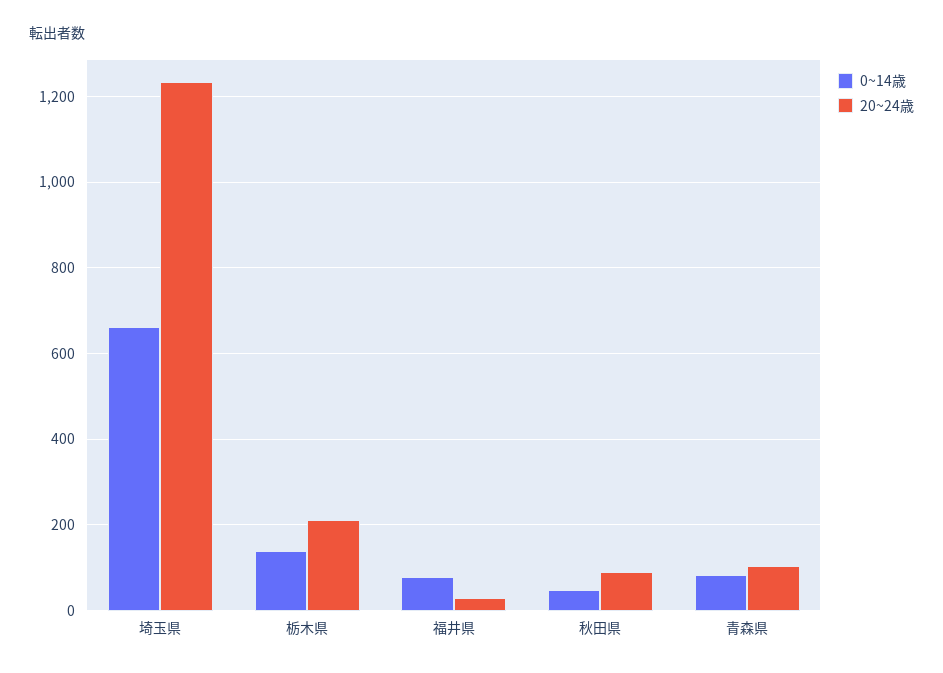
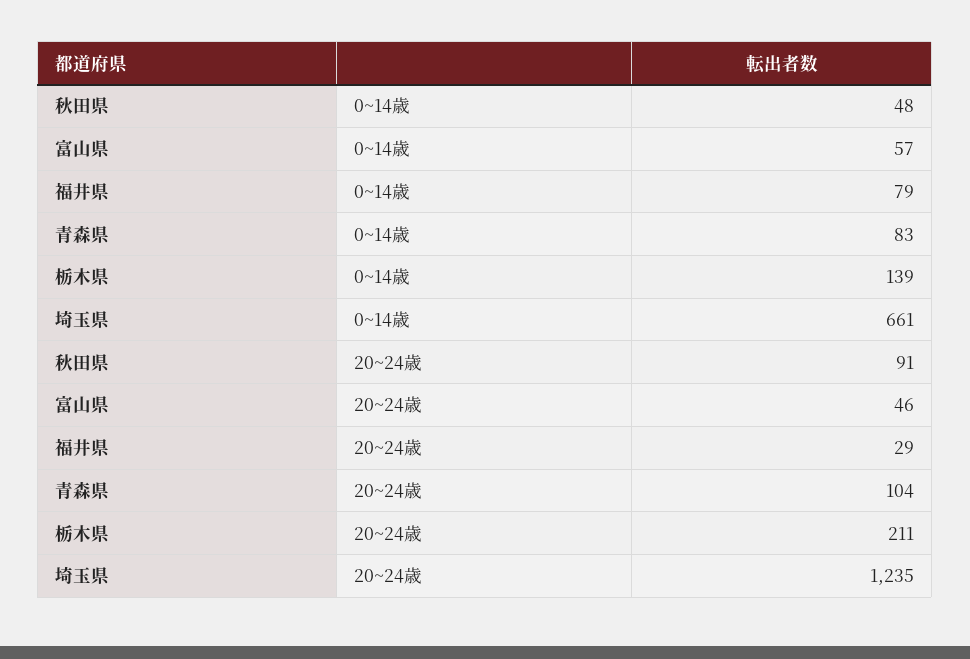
  {
    "0~14歳": {
      "埼玉県": 661,
      "栃木県": 139,
      "福井県": 79,
      "秋田県": 48,
-     "青森県": 83
+     "青森県": 83,
+     "富山県": 57
    },
    "20~24歳": {
      "埼玉県": 1235,
      "栃木県": 211,
      "福井県": 29,
      "秋田県": 91,
-     "青森県": 104
+     "青森県": 104,
+     "富山県": 46
    }
  }

